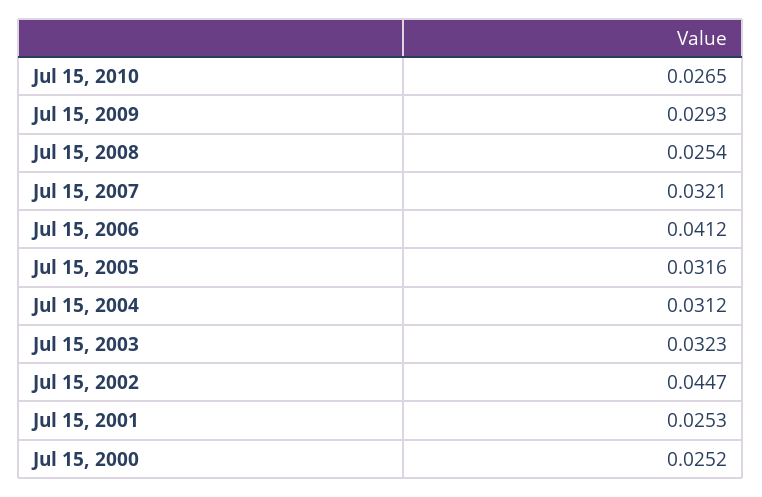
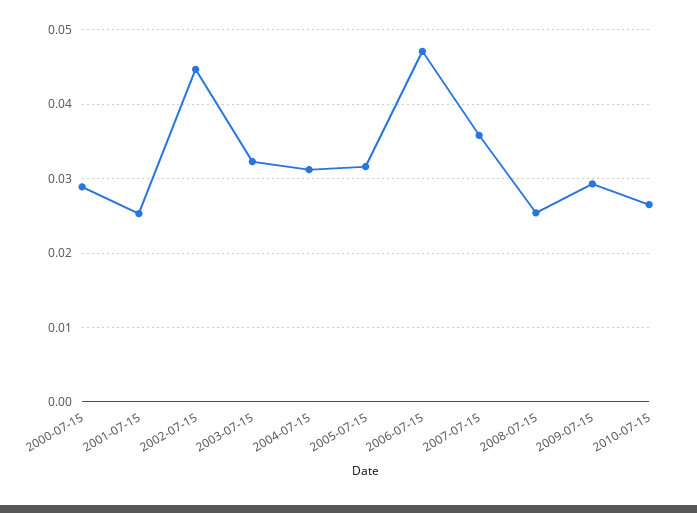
  {
    "Jul 15, 2010": 0.0265,
    "Jul 15, 2009": 0.0293,
    "Jul 15, 2008": 0.0254,
-   "Jul 15, 2007": 0.0321,
+   "Jul 15, 2007": 0.036,
-   "Jul 15, 2006": 0.0412,
+   "Jul 15, 2006": 0.047,
    "Jul 15, 2005": 0.0316,
    "Jul 15, 2004": 0.0312,
    "Jul 15, 2003": 0.0323,
    "Jul 15, 2002": 0.0447,
    "Jul 15, 2001": 0.0253,
-   "Jul 15, 2000": 0.0252
+   "Jul 15, 2000": 0.029
  }

